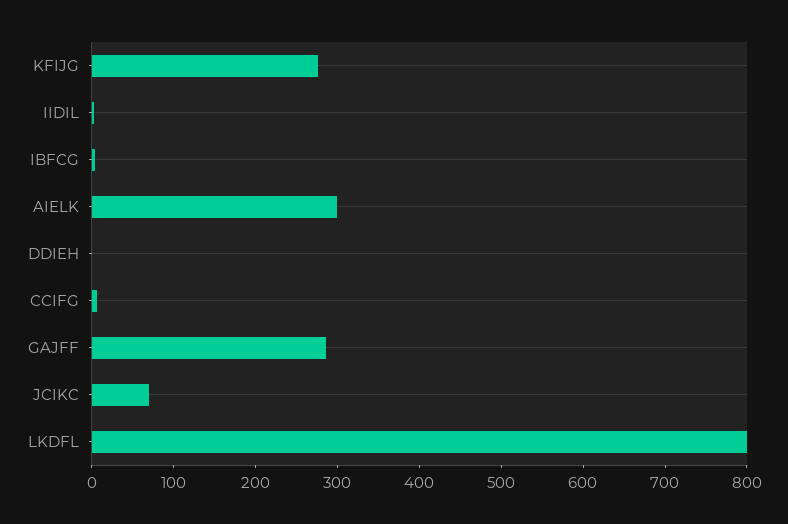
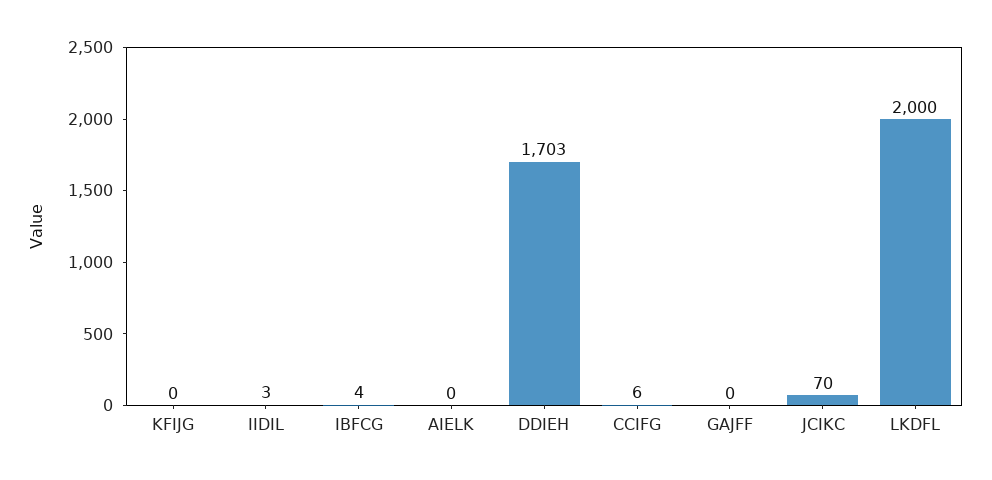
  {
-   "KFIJG": 280,
+   "KFIJG": 0,
    "IIDIL": 3,
    "IBFCG": 4,
-   "AIELK": 300,
+   "AIELK": 0,
-   "DDIEH": 0,
+   "DDIEH": 1703,
    "CCIFG": 6,
-   "GAJFF": 280,
+   "GAJFF": 0,
    "JCIKC": 70,
-   "LKDFL": 800
+   "LKDFL": 2000
  }

